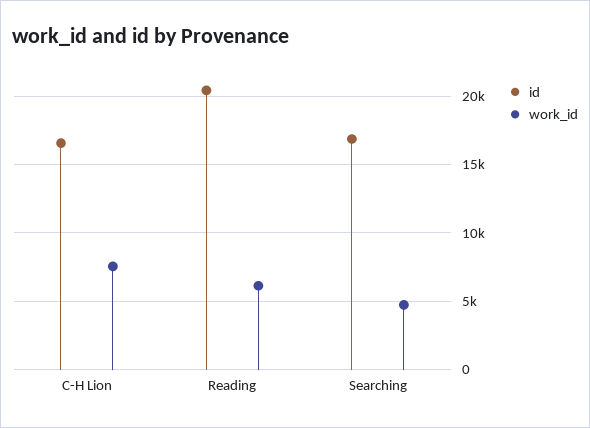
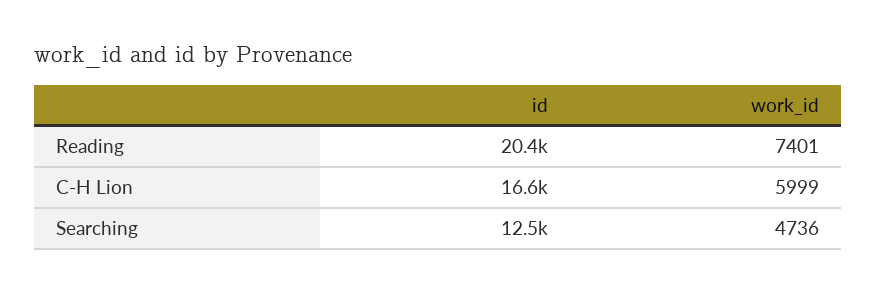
  {
    "id": {
      "C-H Lion": 16600,
      "Reading": 20400,
-     "Searching": 17000
+     "Searching": 12500
    },
    "work_id": {
-     "C-H Lion": 7500,
+     "C-H Lion": 5999,
-     "Reading": 6000,
+     "Reading": 7401,
      "Searching": 4736
    }
  }

